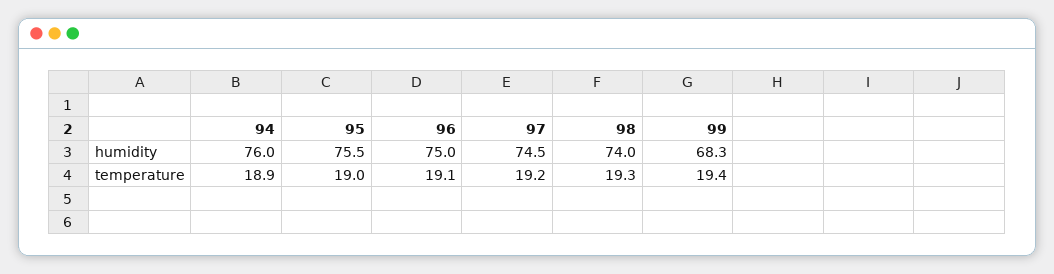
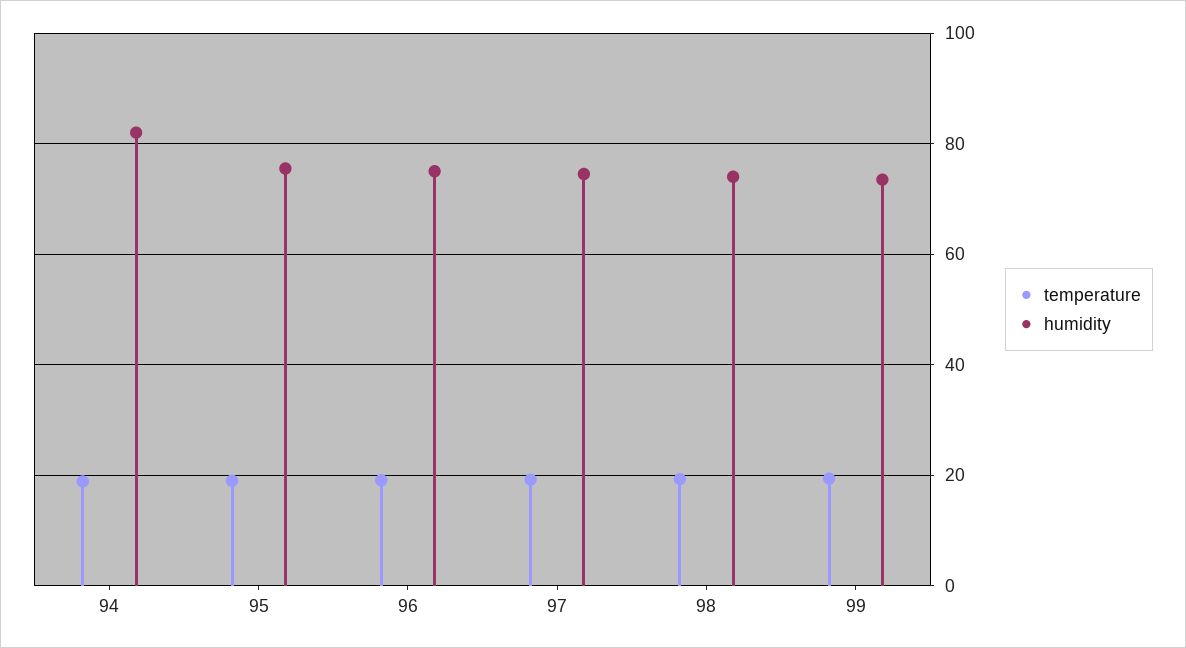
  {
    "humidity": {
-     "94": 76,
+     "94": 82,
      "95": 75.5,
      "96": 75,
      "97": 74.5,
      "98": 74,
-     "99": 68.3
+     "99": 74
    },
    "temperature": {
      "94": 18.9,
      "95": 19,
      "96": 19.1,
      "97": 19.2,
      "98": 19.3,
      "99": 19.4
    }
  }

